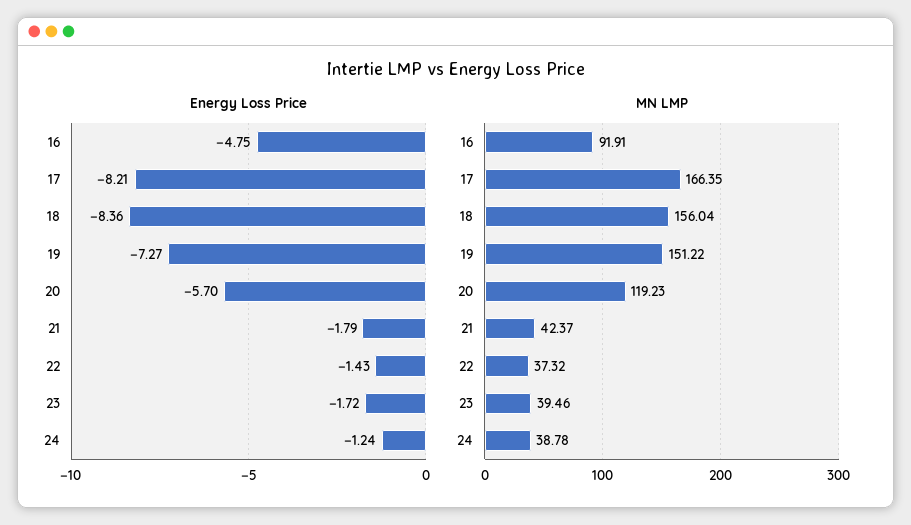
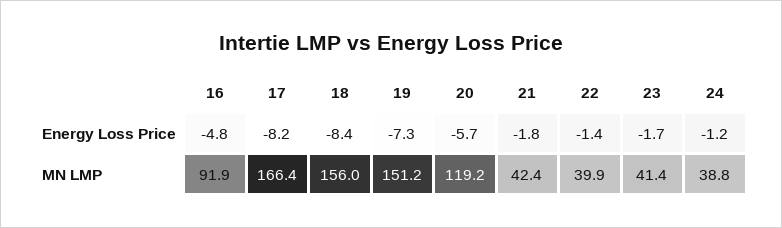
  {
    "Energy Loss Price": {
      "16": -4.75,
      "17": -8.21,
      "18": -8.36,
      "19": -7.27,
      "20": -5.7,
      "21": -1.79,
      "22": -1.43,
      "23": -1.72,
      "24": -1.24
    },
    "MN LMP": {
      "16": 91.91,
      "17": 166.35,
      "18": 156.04,
      "19": 151.22,
      "20": 119.23,
      "21": 42.37,
-     "22": 37.32,
+     "22": 39.9,
-     "23": 39.46,
+     "23": 41.4,
      "24": 38.78
    }
  }

